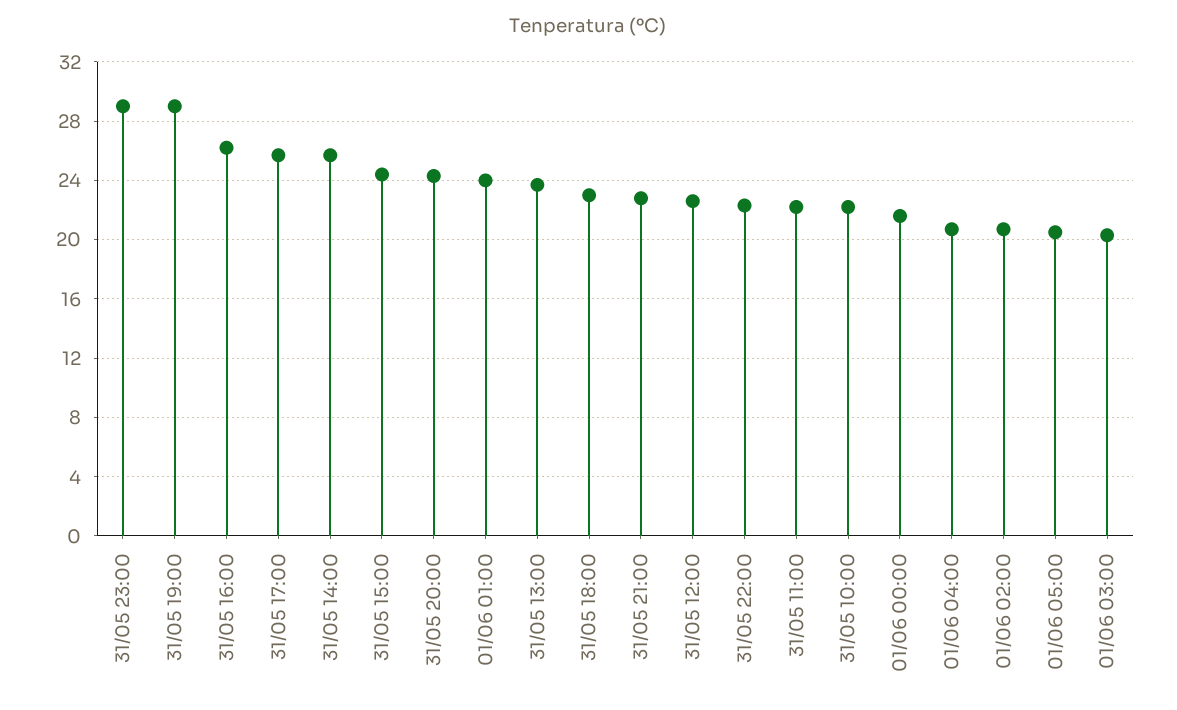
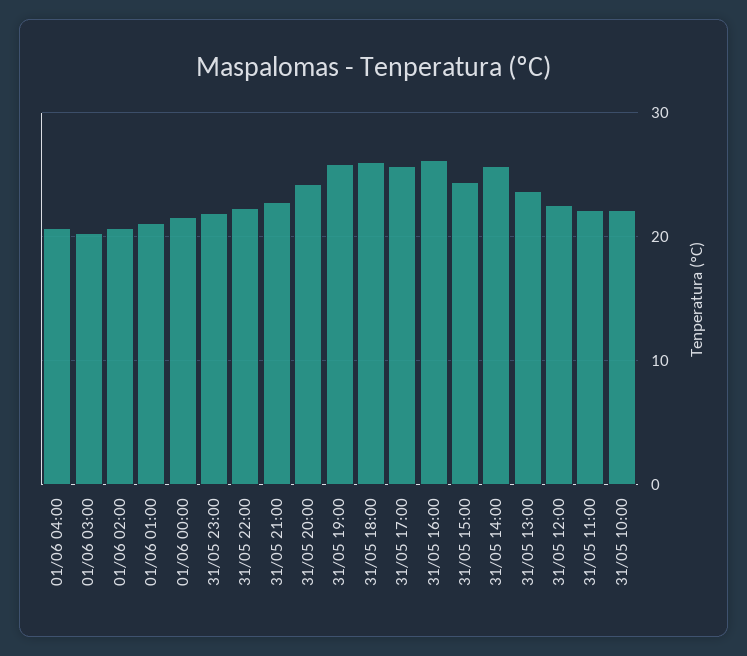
  {
-   "31/05 23:00": 29,
+   "31/05 23:00": 22,
-   "31/05 19:00": 29,
+   "31/05 19:00": 26,
    "31/05 16:00": 26,
    "31/05 17:00": 25.5,
    "31/05 14:00": 25.5,
    "31/05 15:00": 24.5,
    "31/05 20:00": 24.5,
-   "01/06 01:00": 24,
+   "01/06 01:00": 21,
    "31/05 13:00": 23.5,
-   "31/05 18:00": 23,
+   "31/05 18:00": 26,
    "31/05 21:00": 23,
    "31/05 12:00": 22.5,
    "31/05 22:00": 22.5,
    "31/05 11:00": 22,
    "31/05 10:00": 22,
    "01/06 00:00": 21.5,
    "01/06 04:00": 20.5,
    "01/06 02:00": 20.5,
-   "01/06 05:00": 20.5,
    "01/06 03:00": 20.5
  }

